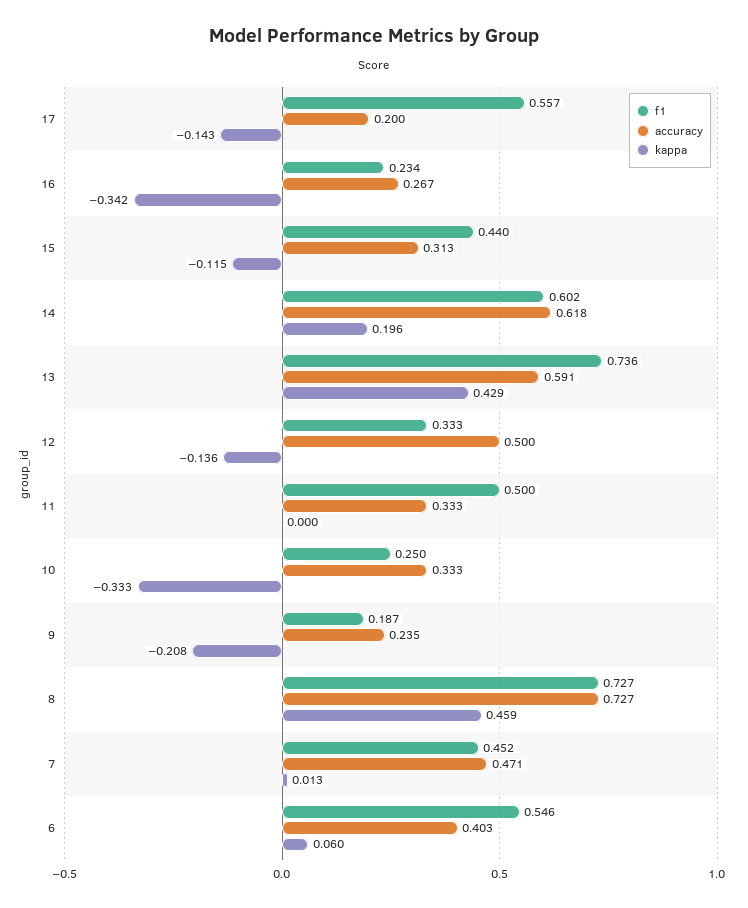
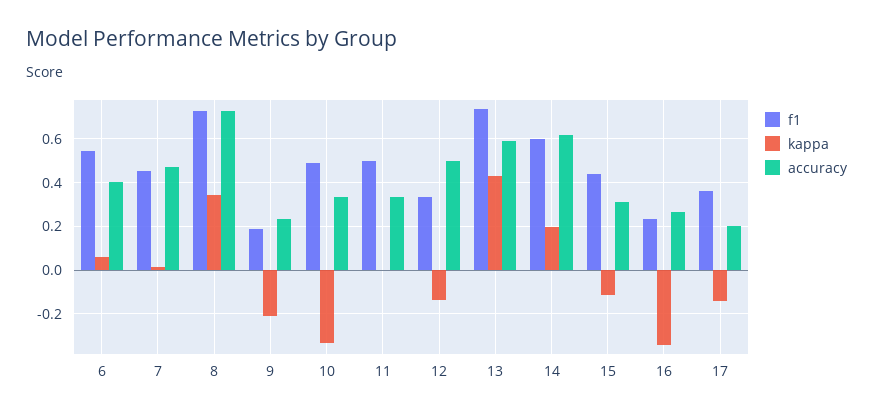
  {
    "f1": {
-     "17": 0.557,
+     "17": 0.35,
      "16": 0.234,
      "15": 0.44,
      "14": 0.602,
      "13": 0.736,
      "12": 0.333,
      "11": 0.5,
-     "10": 0.25,
+     "10": 0.5,
      "9": 0.187,
      "8": 0.727,
      "7": 0.452,
      "6": 0.546
    },
    "accuracy": {
      "17": 0.2,
      "16": 0.267,
      "15": 0.313,
      "14": 0.618,
      "13": 0.591,
      "12": 0.5,
      "11": 0.333,
      "10": 0.333,
      "9": 0.235,
      "8": 0.727,
      "7": 0.471,
      "6": 0.403
    },
    "kappa": {
      "17": -0.143,
      "16": -0.342,
      "15": -0.115,
      "14": 0.196,
      "13": 0.429,
      "12": -0.136,
      "11": 0,
      "10": -0.333,
      "9": -0.208,
-     "8": 0.459,
+     "8": 0.35,
      "7": 0.013,
      "6": 0.06
    }
  }

